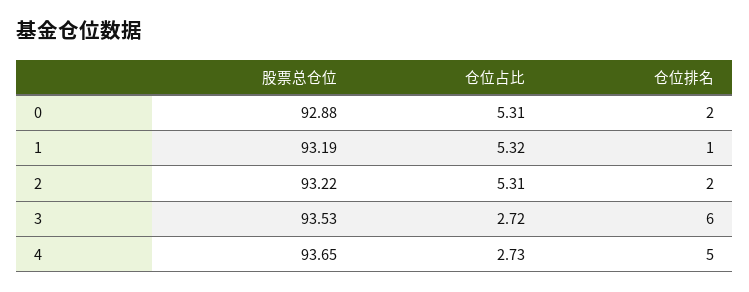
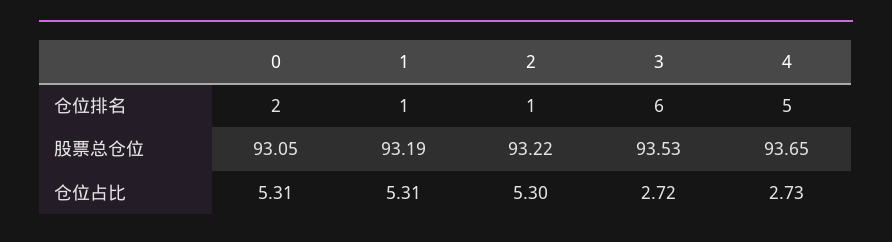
  {
    "股票总仓位": {
-     "0": 92.88,
+     "0": 93.05,
      "1": 93.19,
      "2": 93.22,
      "3": 93.53,
      "4": 93.65
    },
    "仓位占比": {
      "0": 5.31,
-     "1": 5.32,
+     "1": 5.31,
-     "2": 5.31,
+     "2": 5.3,
      "3": 2.72,
      "4": 2.73
    },
    "仓位排名": {
      "0": 2,
      "1": 1,
-     "2": 2,
+     "2": 1,
      "3": 6,
      "4": 5
    }
  }

